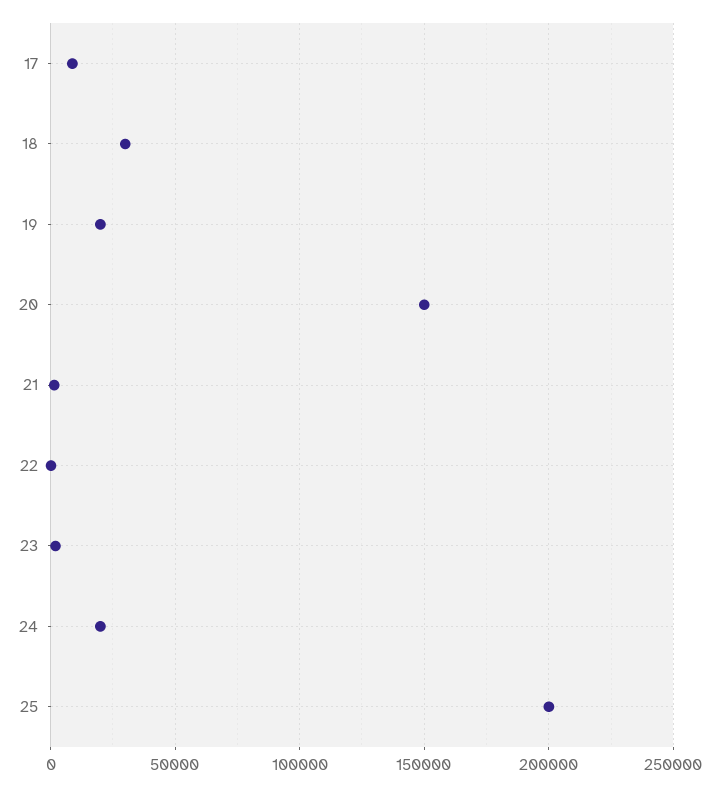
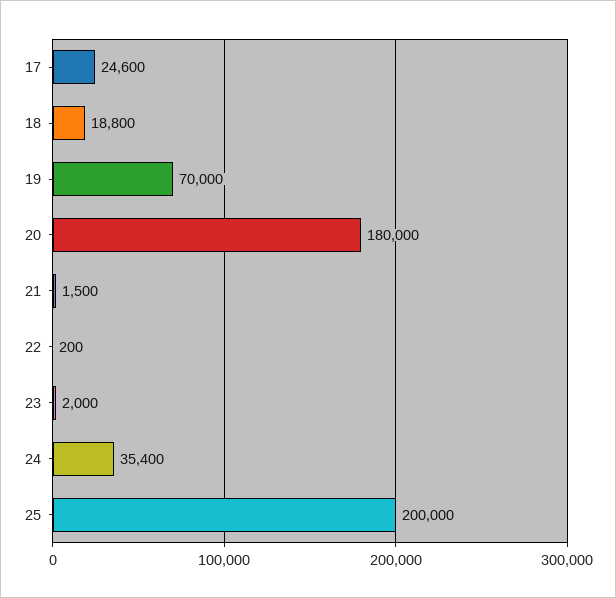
  {
-   "17": 10000,
+   "17": 24600,
-   "18": 30000,
+   "18": 18800,
-   "19": 20000,
+   "19": 70000,
-   "20": 150000,
+   "20": 180000,
    "21": 1500,
    "22": 200,
    "23": 2000,
-   "24": 20000,
+   "24": 35400,
    "25": 200000
  }

